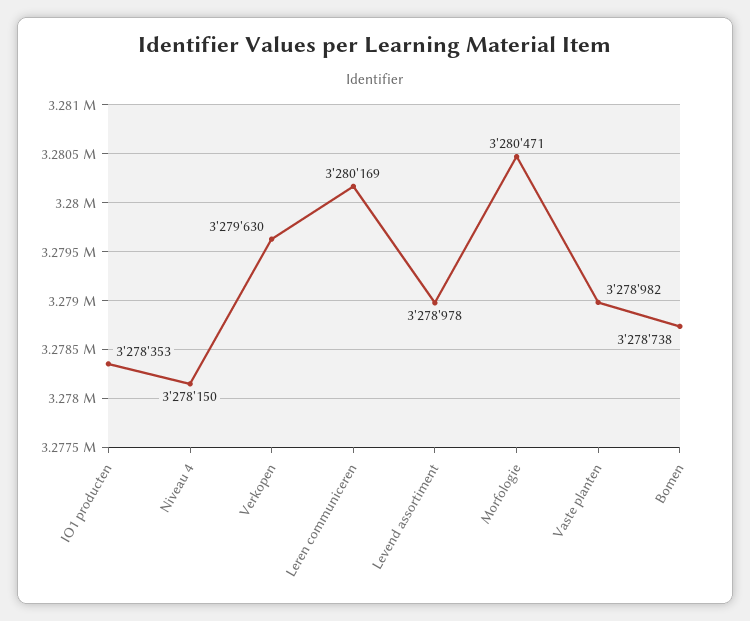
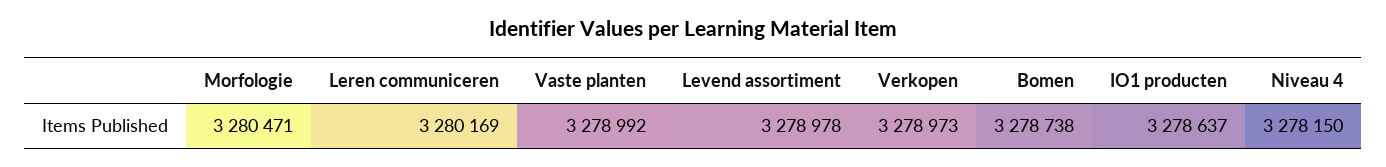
  {
-   "IO1 producten": 3278353,
+   "IO1 producten": 3278637,
    "Niveau 4": 3278150,
-   "Verkopen": 3279630,
+   "Verkopen": 3278973,
    "Leren communiceren": 3280169,
    "Levend assortiment": 3278978,
    "Morfologie": 3280471,
-   "Vaste planten": 3278982,
+   "Vaste planten": 3278992,
    "Bomen": 3278738
  }

